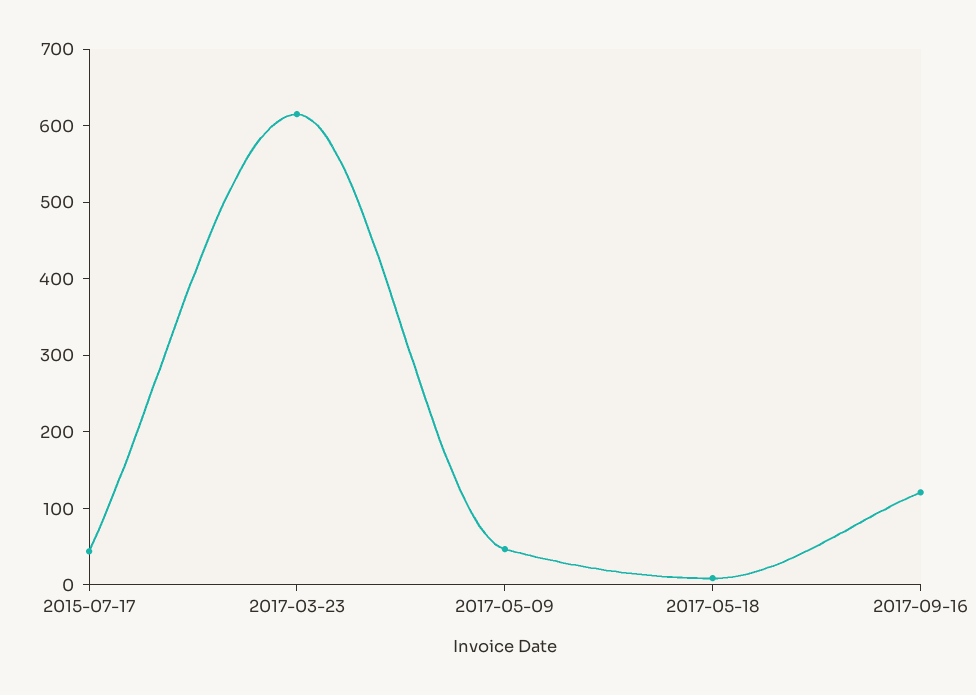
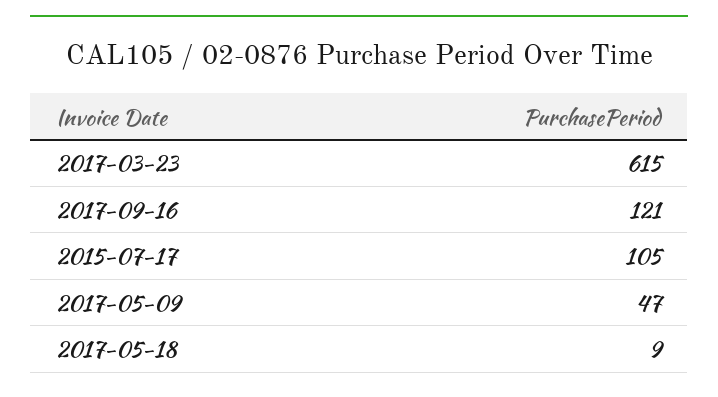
  {
-   "2015-07-17": 40,
+   "2015-07-17": 105,
    "2017-03-23": 615,
    "2017-05-09": 47,
    "2017-05-18": 9,
    "2017-09-16": 121
  }

